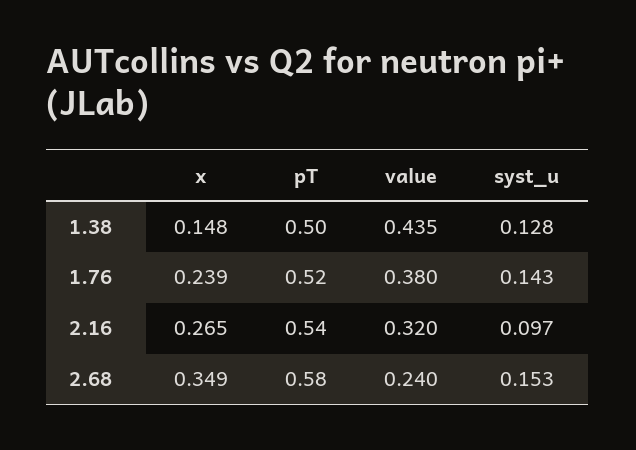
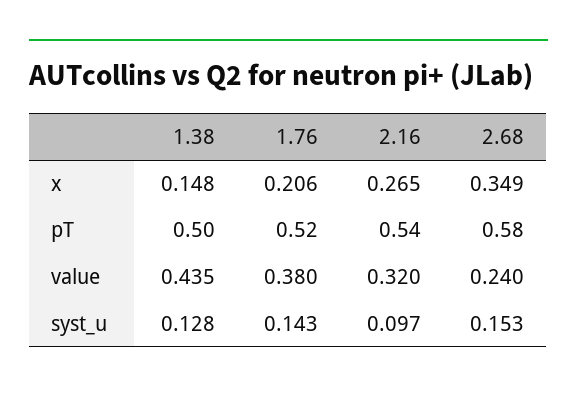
  {
    "x": {
      "1.38": 0.148,
-     "1.76": 0.239,
+     "1.76": 0.206,
      "2.16": 0.265,
      "2.68": 0.349
    },
    "pT": {
      "1.38": 0.5,
      "1.76": 0.52,
      "2.16": 0.54,
      "2.68": 0.58
    },
    "value": {
      "1.38": 0.435,
      "1.76": 0.38,
      "2.16": 0.32,
      "2.68": 0.24
    },
    "syst_u": {
      "1.38": 0.128,
      "1.76": 0.143,
      "2.16": 0.097,
      "2.68": 0.153
    }
  }

